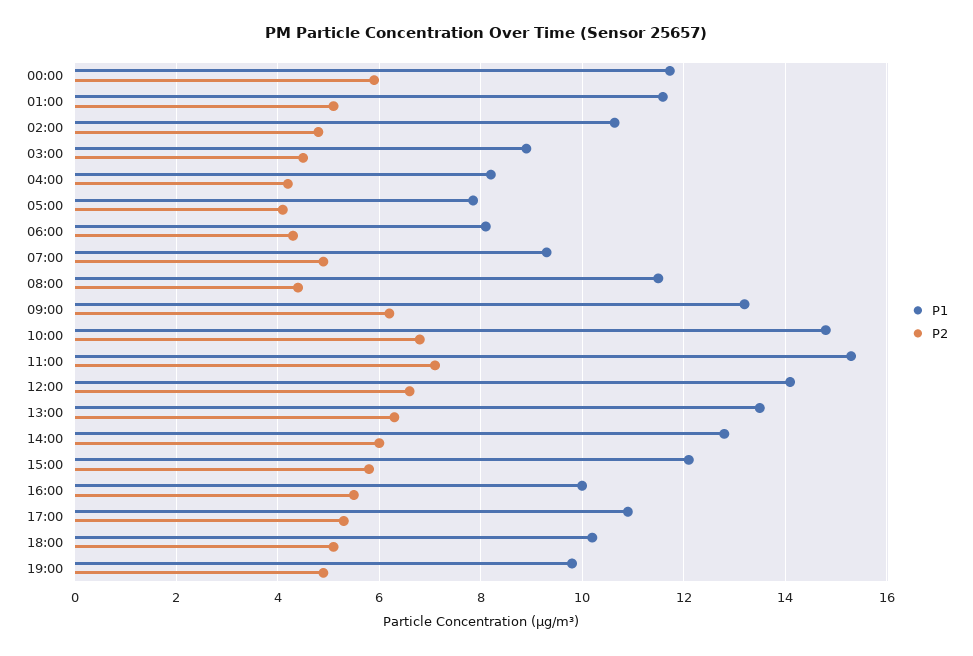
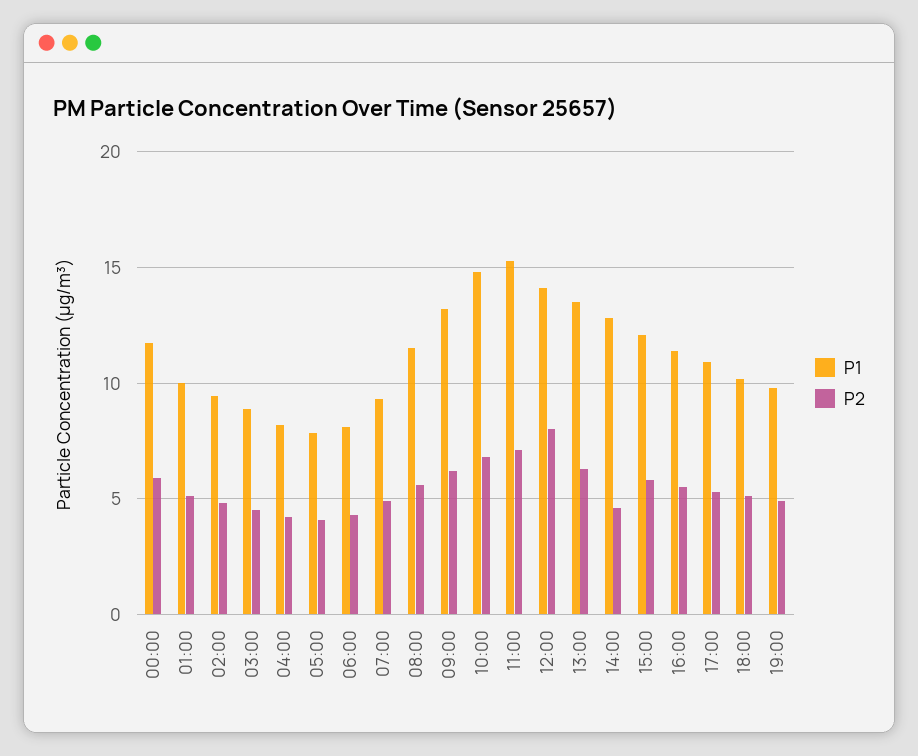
  {
    "P1": {
      "00:00": 11.8,
-     "01:00": 11.6,
+     "01:00": 10,
-     "02:00": 10.6,
+     "02:00": 9.5,
      "03:00": 9,
      "04:00": 8.2,
      "05:00": 7.8,
      "06:00": 8.2,
      "07:00": 9.4,
      "08:00": 11.6,
      "09:00": 13.2,
      "10:00": 14.8,
      "11:00": 15.4,
      "12:00": 14.2,
      "13:00": 13.6,
      "14:00": 12.8,
      "15:00": 12.2,
-     "16:00": 10,
+     "16:00": 11.5,
      "17:00": 11,
      "18:00": 10.2,
      "19:00": 9.8
    },
    "P2": {
      "00:00": 6,
      "01:00": 5.2,
      "02:00": 4.8,
      "03:00": 4.6,
      "04:00": 4.2,
      "05:00": 4.2,
      "06:00": 4.4,
      "07:00": 5,
-     "08:00": 4.4,
+     "08:00": 5.5,
      "09:00": 6.2,
      "10:00": 6.8,
      "11:00": 7.2,
-     "12:00": 6.6,
+     "12:00": 8,
      "13:00": 6.4,
-     "14:00": 6,
+     "14:00": 4.5,
      "15:00": 5.8,
      "16:00": 5.6,
      "17:00": 5.4,
      "18:00": 5.2,
      "19:00": 5
    }
  }

